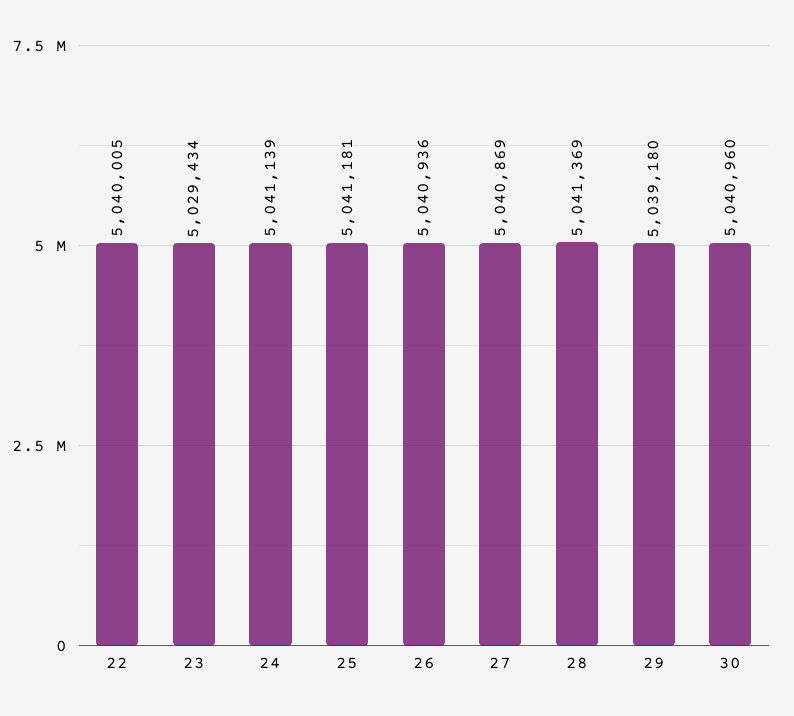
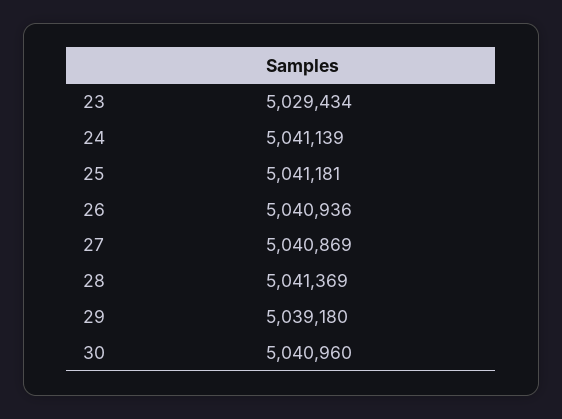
  {
-   "22": 5040005,
    "23": 5029434,
    "24": 5041139,
    "25": 5041181,
    "26": 5040936,
    "27": 5040869,
    "28": 5041369,
    "29": 5039180,
    "30": 5040960
  }

